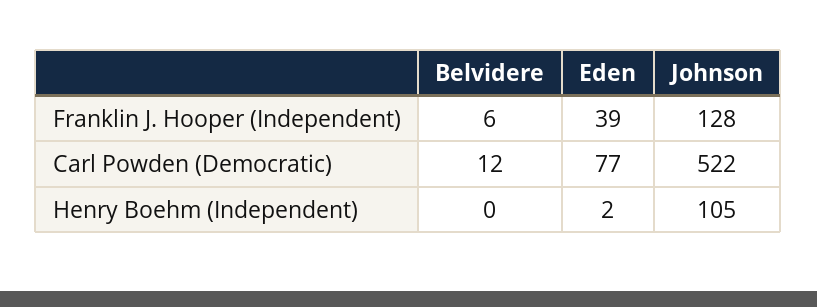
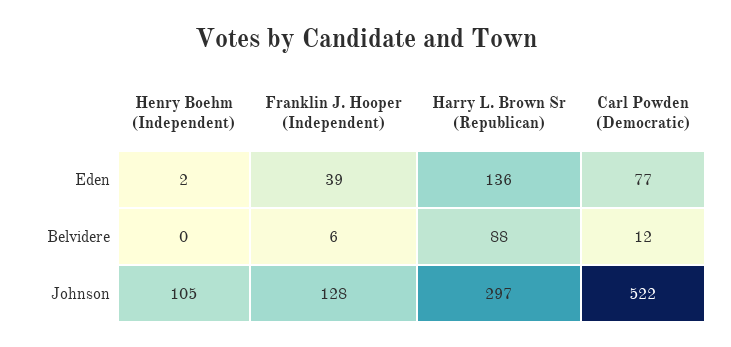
  {
    "Belvidere": {
      "Franklin J. Hooper (Independent)": 6,
      "Carl Powden (Democratic)": 12,
-     "Henry Boehm (Independent)": 0
+     "Henry Boehm (Independent)": 0,
+     "Harry L. Brown Sr (Republican)": 88
    },
    "Eden": {
      "Franklin J. Hooper (Independent)": 39,
      "Carl Powden (Democratic)": 77,
-     "Henry Boehm (Independent)": 2
+     "Henry Boehm (Independent)": 2,
+     "Harry L. Brown Sr (Republican)": 136
    },
    "Johnson": {
      "Franklin J. Hooper (Independent)": 128,
      "Carl Powden (Democratic)": 522,
-     "Henry Boehm (Independent)": 105
+     "Henry Boehm (Independent)": 105,
+     "Harry L. Brown Sr (Republican)": 297
    }
  }

